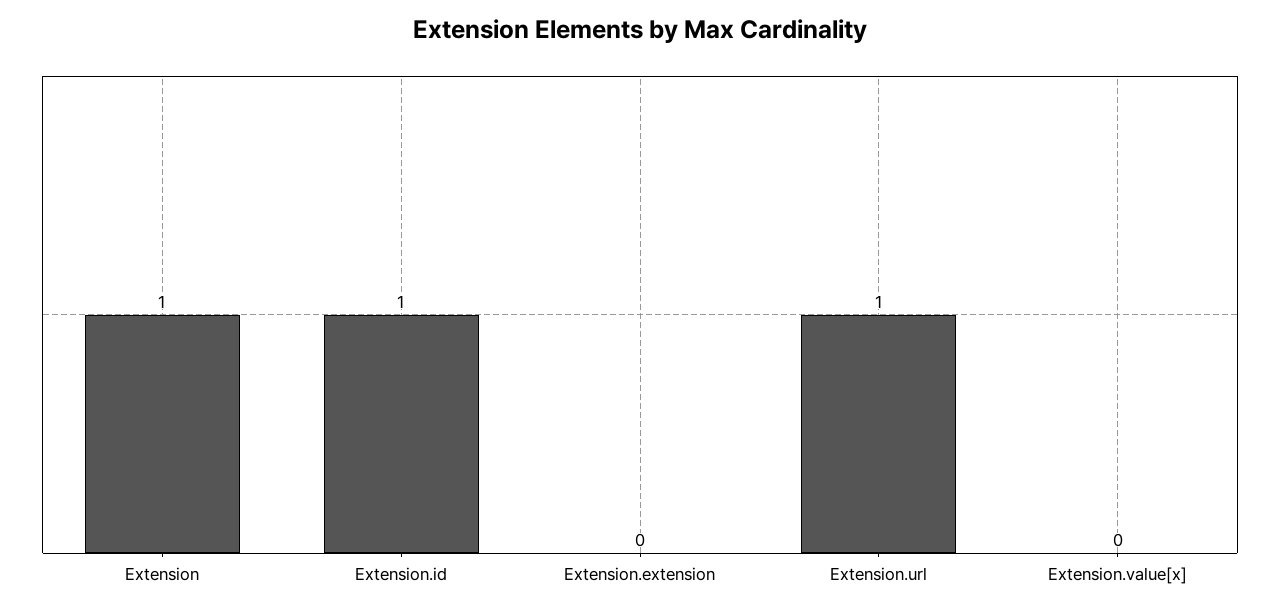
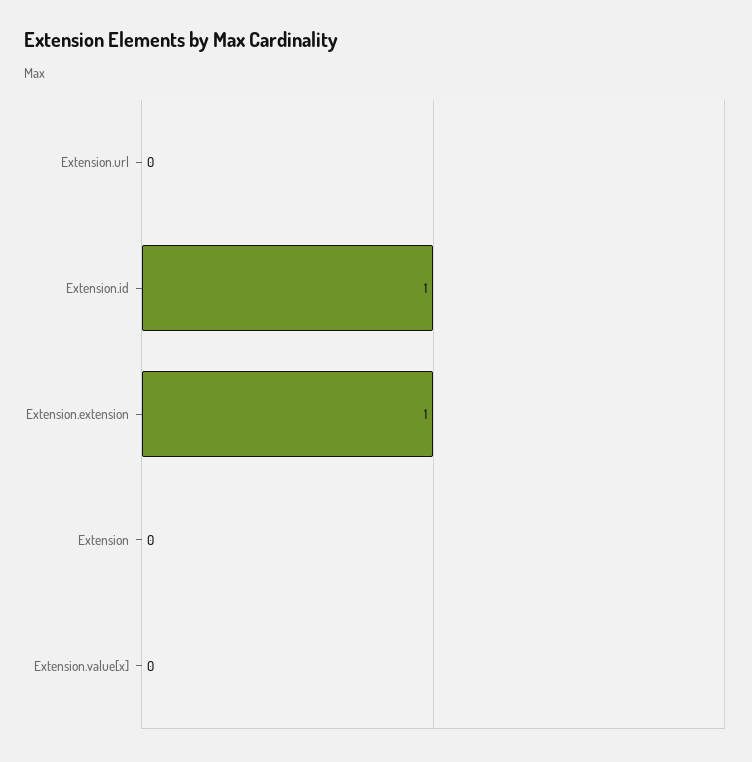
  {
-   "Extension": 1,
+   "Extension": 0,
    "Extension.id": 1,
-   "Extension.extension": 0,
+   "Extension.extension": 1,
-   "Extension.url": 1,
+   "Extension.url": 0,
    "Extension.value[x]": 0
  }

